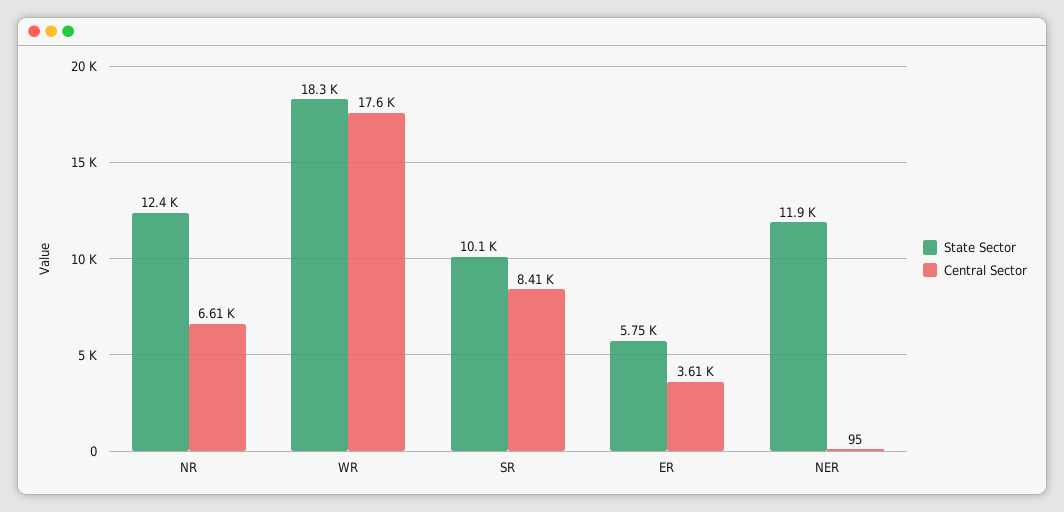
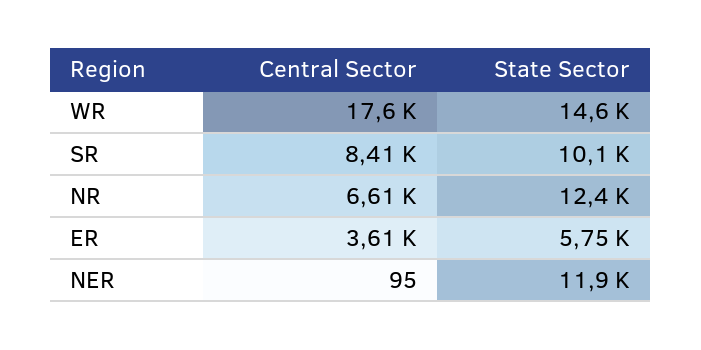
  {
    "State Sector": {
      "NR": 12400,
-     "WR": 18300,
+     "WR": 14600,
      "SR": 10100,
      "ER": 5750,
      "NER": 11900
    },
    "Central Sector": {
      "NR": 6610,
      "WR": 17600,
      "SR": 8410,
      "ER": 3610,
      "NER": 95
    }
  }

